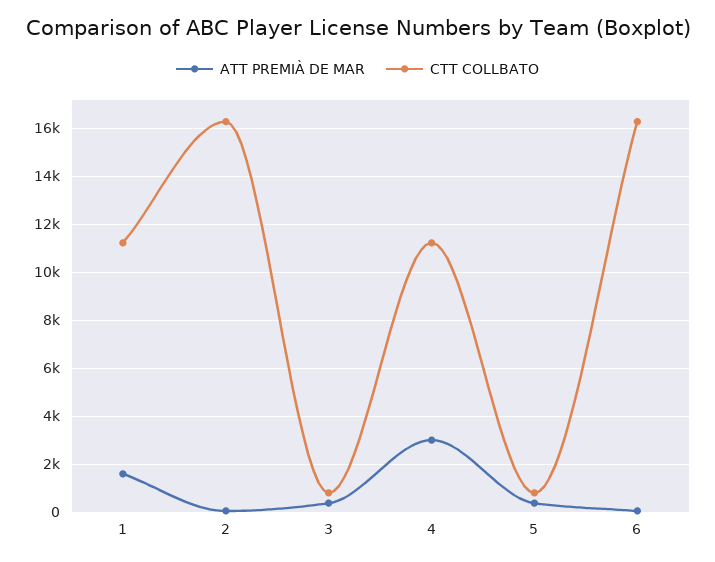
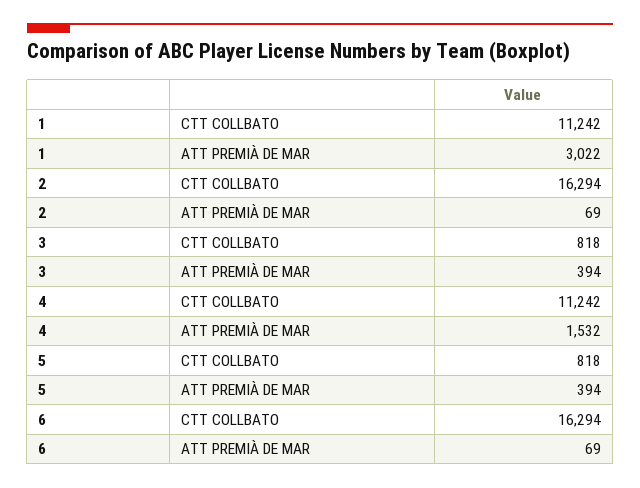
  {
    "ATT PREMIÀ DE MAR": {
-     "1": 1500,
+     "1": 3022,
      "2": 69,
      "3": 394,
-     "4": 3000,
+     "4": 1532,
      "5": 394,
      "6": 69
    },
    "CTT COLLBATO": {
      "1": 11242,
      "2": 16294,
      "3": 818,
      "4": 11242,
      "5": 818,
      "6": 16294
    }
  }

